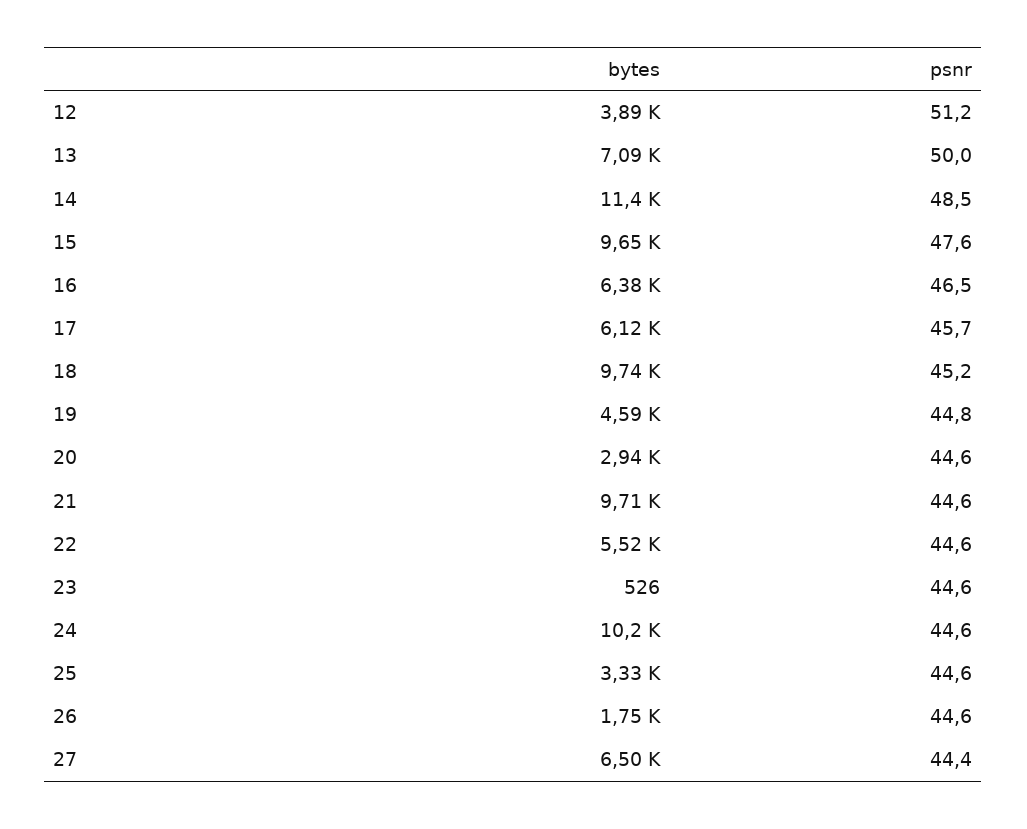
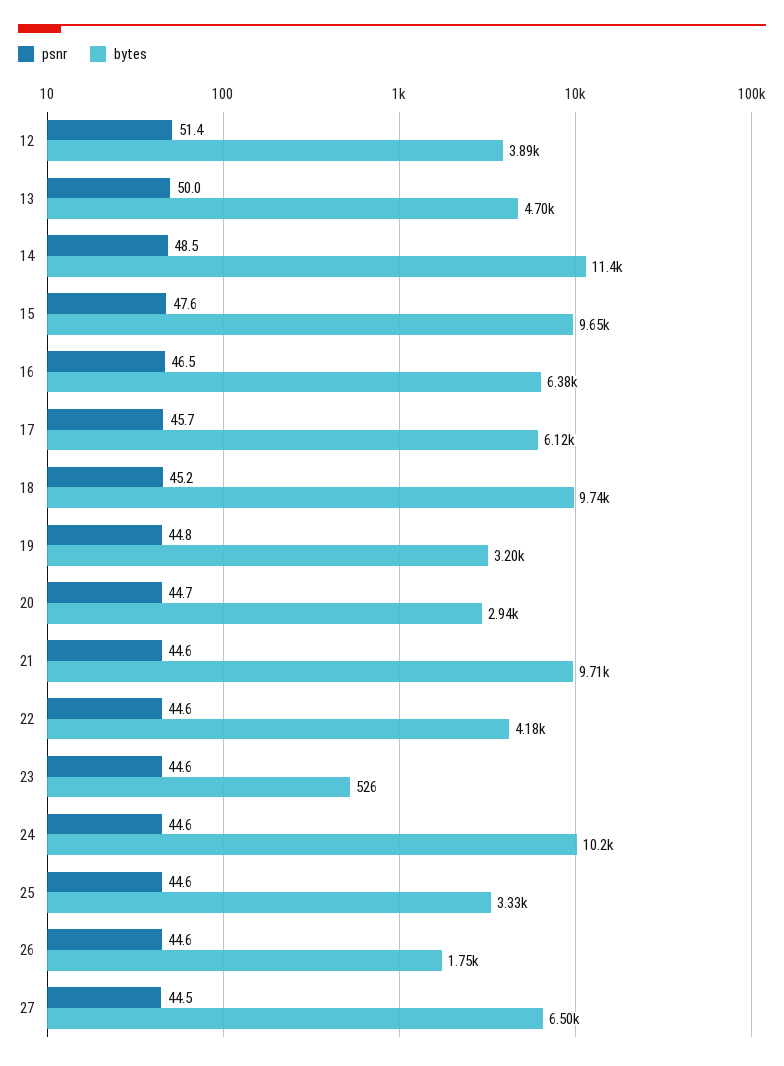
  {
    "bytes": {
      "12": 3890,
-     "13": 7090,
+     "13": 4700,
      "14": 11400,
      "15": 9650,
      "16": 6380,
      "17": 6120,
      "18": 9740,
-     "19": 4590,
+     "19": 3200,
      "20": 2940,
      "21": 9710,
-     "22": 5520,
+     "22": 4180,
      "23": 526,
      "24": 10200,
      "25": 3330,
      "26": 1750,
      "27": 6500
    },
    "psnr": {
-     "12": 51.2,
+     "12": 51.4,
      "13": 50,
      "14": 48.5,
      "15": 47.6,
      "16": 46.5,
      "17": 45.7,
      "18": 45.2,
      "19": 44.8,
-     "20": 44.6,
+     "20": 44.7,
      "21": 44.6,
      "22": 44.6,
      "23": 44.6,
      "24": 44.6,
      "25": 44.6,
      "26": 44.6,
-     "27": 44.4
+     "27": 44.5
    }
  }

